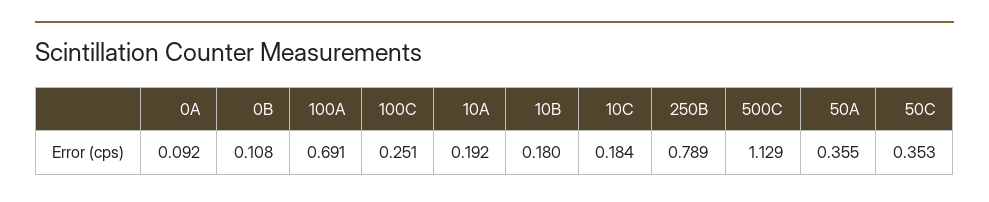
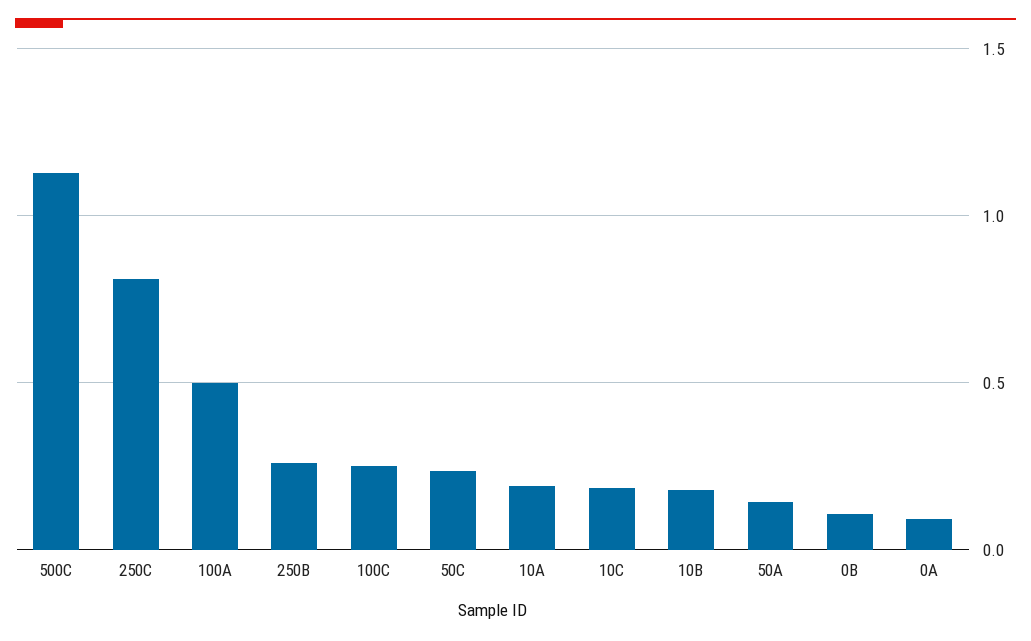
  {
    "0A": 0.092,
    "0B": 0.108,
-   "100A": 0.691,
+   "100A": 0.5,
    "100C": 0.251,
    "10A": 0.192,
    "10B": 0.18,
    "10C": 0.184,
-   "250B": 0.789,
+   "250B": 0.25,
    "500C": 1.129,
-   "50A": 0.355,
+   "50A": 0.15,
-   "50C": 0.353
+   "50C": 0.25,
+   "250C": 0.8
  }

